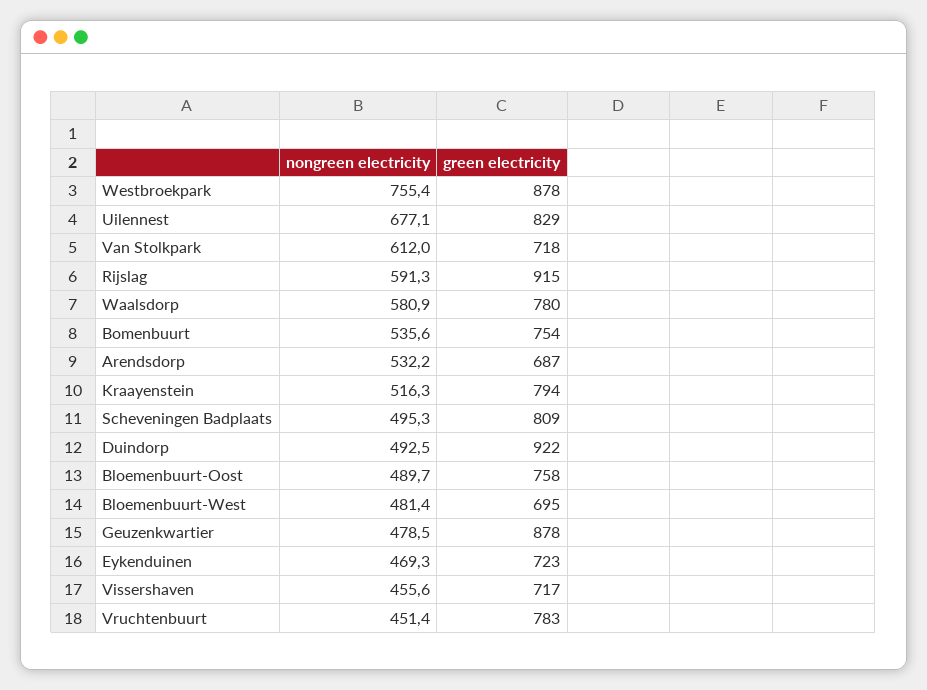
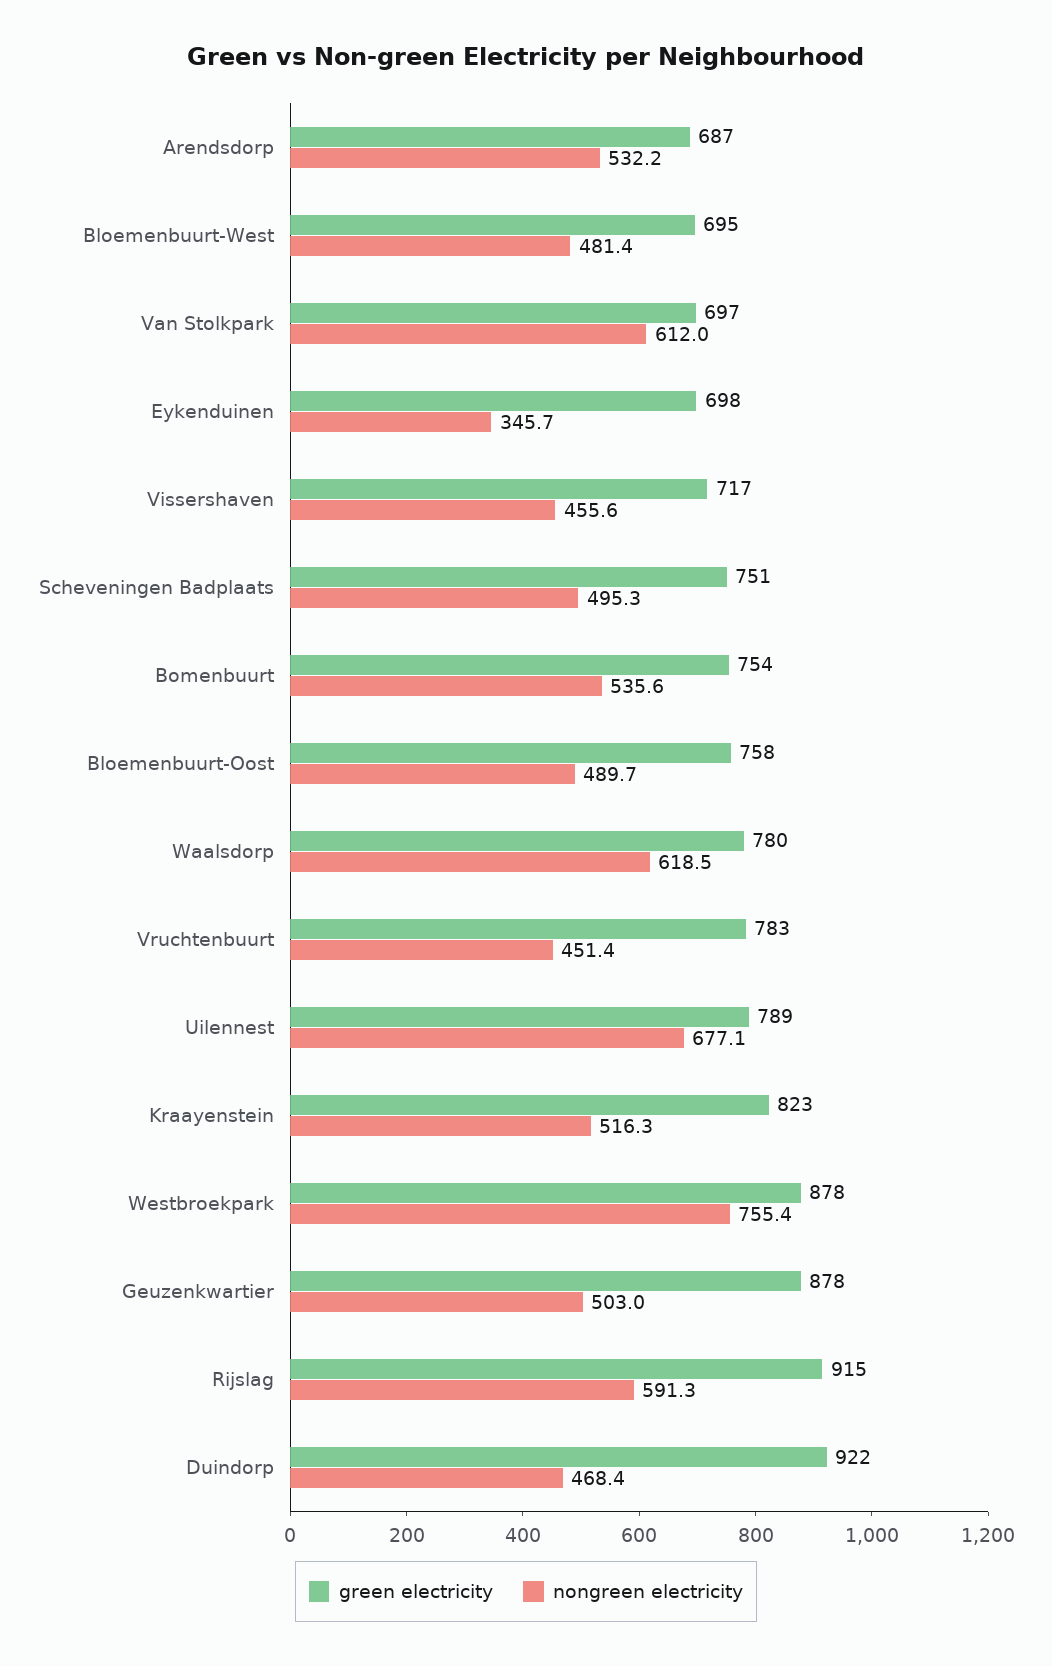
  {
    "nongreen electricity": {
      "Westbroekpark": 755.4,
      "Uilennest": 677.1,
      "Van Stolkpark": 612,
      "Rijslag": 591.3,
-     "Waalsdorp": 580.9,
+     "Waalsdorp": 618.5,
      "Bomenbuurt": 535.6,
      "Arendsdorp": 532.2,
      "Kraayenstein": 516.3,
      "Scheveningen Badplaats": 495.3,
-     "Duindorp": 492.5,
+     "Duindorp": 468.4,
      "Bloemenbuurt-Oost": 489.7,
      "Bloemenbuurt-West": 481.4,
-     "Geuzenkwartier": 478.5,
+     "Geuzenkwartier": 503,
-     "Eykenduinen": 469.3,
+     "Eykenduinen": 345.7,
      "Vissershaven": 455.6,
      "Vruchtenbuurt": 451.4
    },
    "green electricity": {
      "Westbroekpark": 878,
-     "Uilennest": 829,
+     "Uilennest": 789,
-     "Van Stolkpark": 718,
+     "Van Stolkpark": 697,
      "Rijslag": 915,
      "Waalsdorp": 780,
      "Bomenbuurt": 754,
      "Arendsdorp": 687,
-     "Kraayenstein": 794,
+     "Kraayenstein": 823,
-     "Scheveningen Badplaats": 809,
+     "Scheveningen Badplaats": 751,
      "Duindorp": 922,
      "Bloemenbuurt-Oost": 758,
      "Bloemenbuurt-West": 695,
      "Geuzenkwartier": 878,
-     "Eykenduinen": 723,
+     "Eykenduinen": 698,
      "Vissershaven": 717,
      "Vruchtenbuurt": 783
    }
  }

